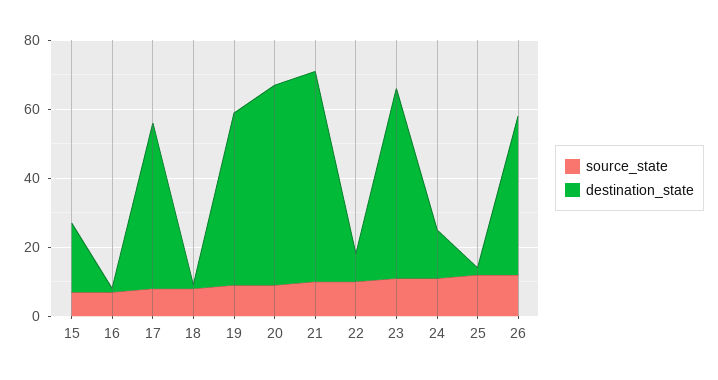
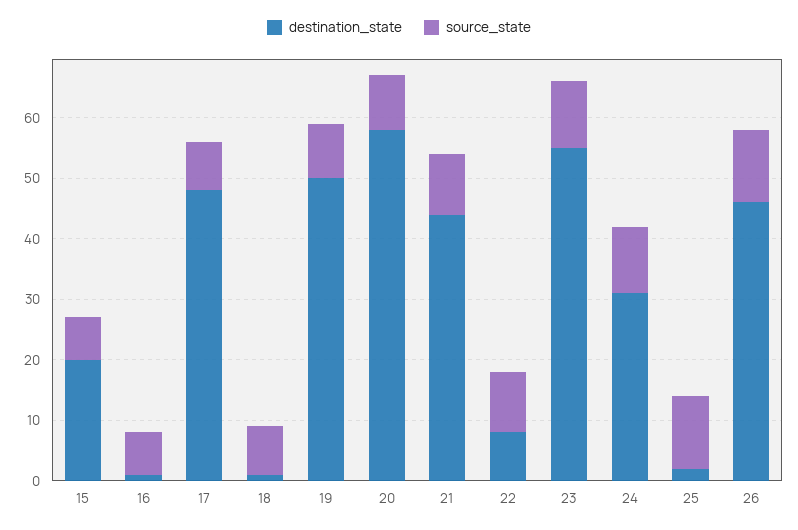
  {
    "source_state": {
      "15": 5,
      "16": 5,
      "17": 10,
      "18": 10,
      "19": 10,
      "20": 10,
      "21": 10,
      "22": 10,
      "23": 10,
      "24": 10,
      "25": 10,
      "26": 10
    },
    "destination_state": {
      "15": 20,
      "16": 0,
      "17": 50,
      "18": 0,
      "19": 50,
      "20": 60,
-     "21": 60,
+     "21": 45,
      "22": 10,
      "23": 55,
-     "24": 15,
+     "24": 30,
      "25": 0,
      "26": 45
    }
  }

